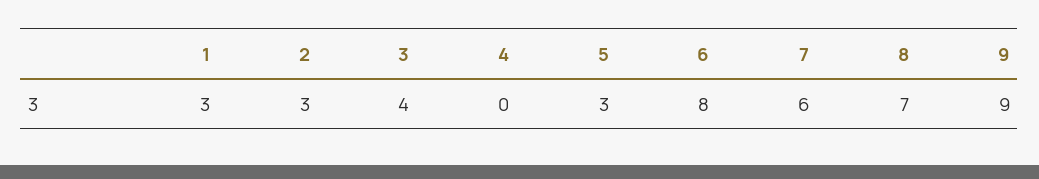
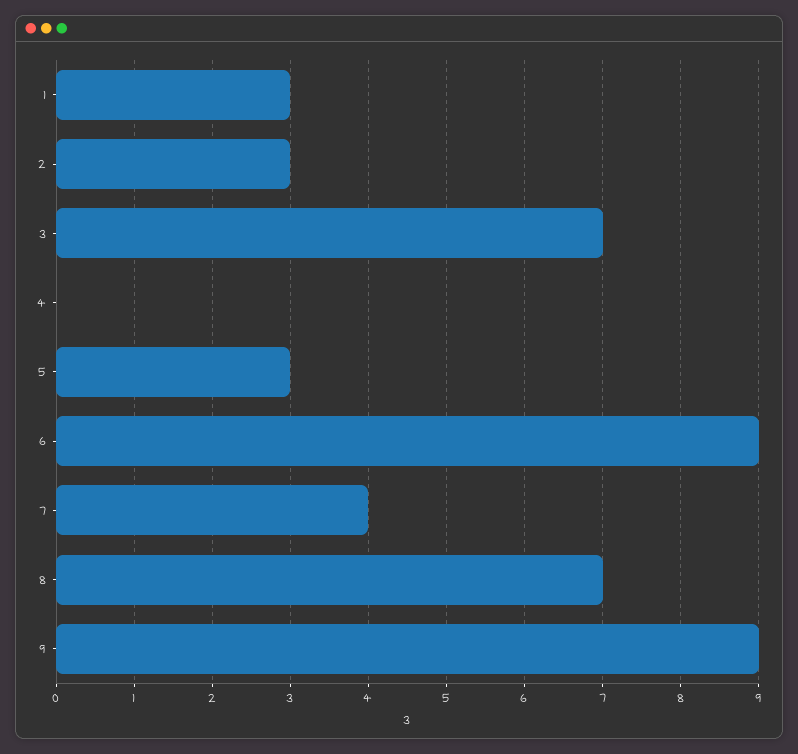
  {
    "1": 3,
    "2": 3,
-   "3": 4,
+   "3": 7,
    "4": 0,
    "5": 3,
-   "6": 8,
+   "6": 9,
-   "7": 6,
+   "7": 4,
    "8": 7,
    "9": 9
  }

